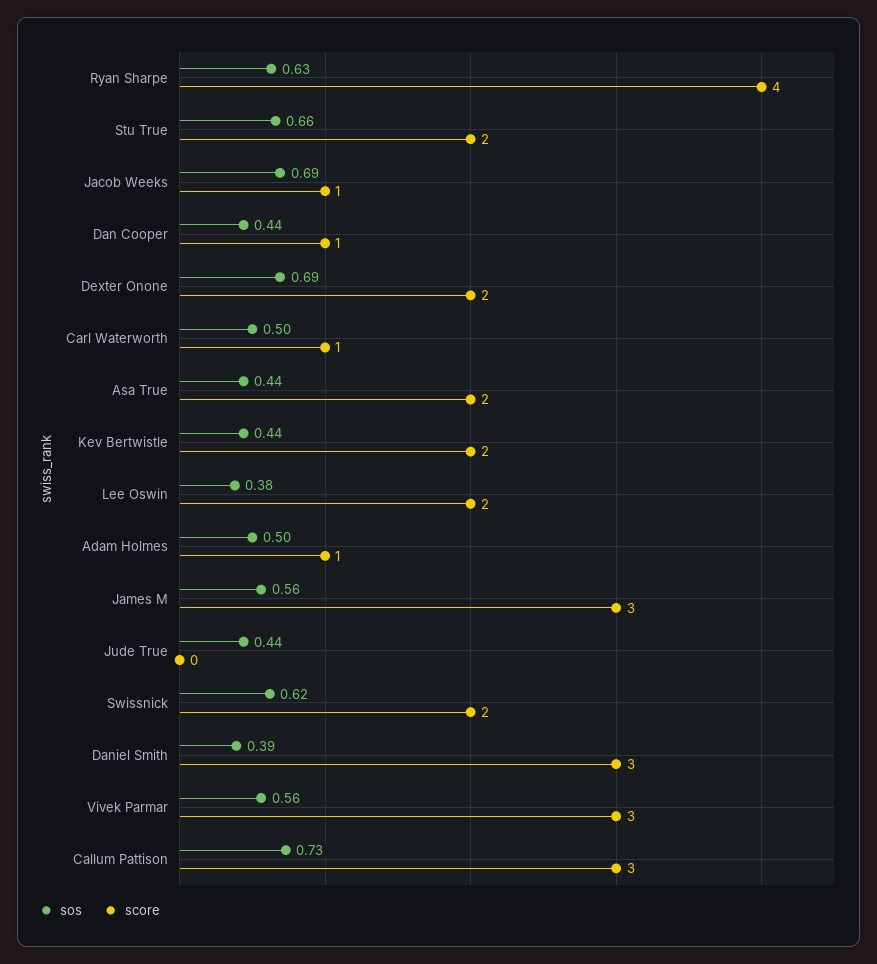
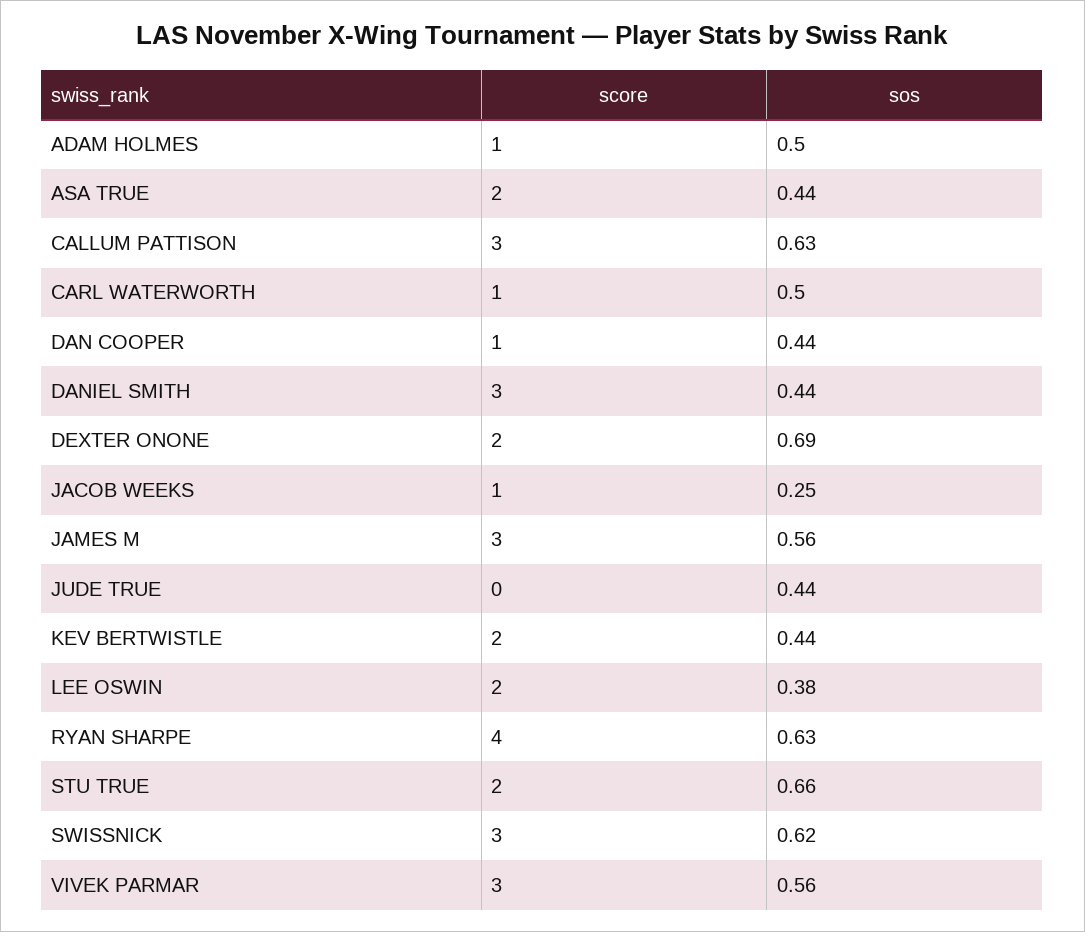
  {
    "sos": {
      "Ryan Sharpe": 0.63,
      "Stu True": 0.66,
-     "Jacob Weeks": 0.69,
+     "Jacob Weeks": 0.25,
      "Dan Cooper": 0.44,
      "Dexter Onone": 0.69,
      "Carl Waterworth": 0.5,
      "Asa True": 0.44,
      "Kev Bertwistle": 0.44,
      "Lee Oswin": 0.38,
      "Adam Holmes": 0.5,
      "James M": 0.56,
      "Jude True": 0.44,
      "Swissnick": 0.62,
-     "Daniel Smith": 0.39,
+     "Daniel Smith": 0.44,
      "Vivek Parmar": 0.56,
-     "Callum Pattison": 0.73
+     "Callum Pattison": 0.63
    },
    "score": {
      "Ryan Sharpe": 4,
      "Stu True": 2,
      "Jacob Weeks": 1,
      "Dan Cooper": 1,
      "Dexter Onone": 2,
      "Carl Waterworth": 1,
      "Asa True": 2,
      "Kev Bertwistle": 2,
      "Lee Oswin": 2,
      "Adam Holmes": 1,
      "James M": 3,
      "Jude True": 0,
-     "Swissnick": 2,
+     "Swissnick": 3,
      "Daniel Smith": 3,
      "Vivek Parmar": 3,
      "Callum Pattison": 3
    }
  }

